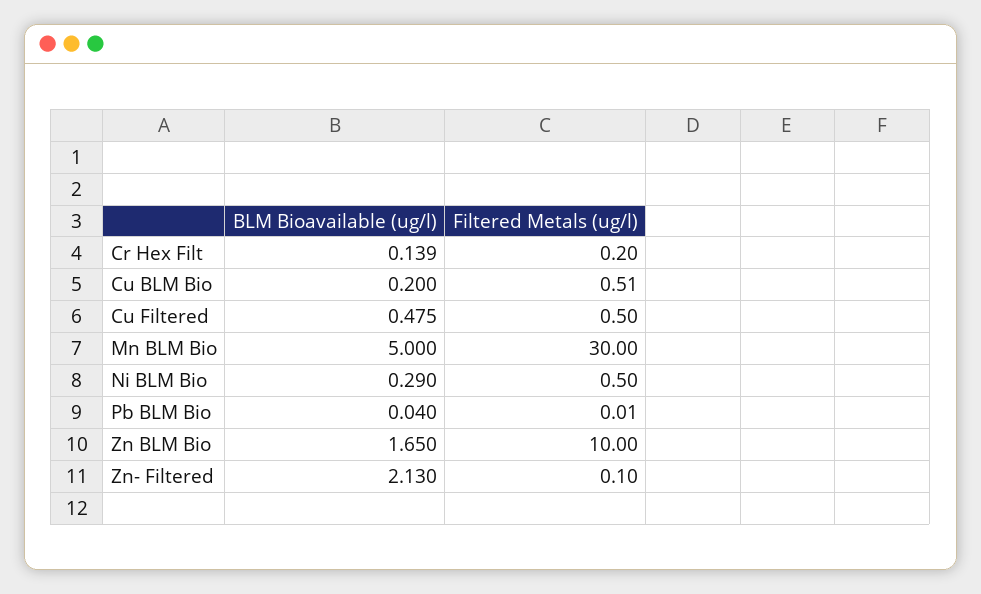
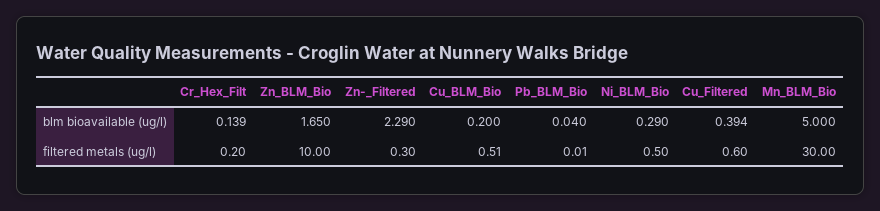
  {
    "BLM Bioavailable (ug/l)": {
      "Cr Hex Filt": 0.139,
      "Cu BLM Bio": 0.2,
-     "Cu Filtered": 0.475,
+     "Cu Filtered": 0.394,
      "Mn BLM Bio": 5,
      "Ni BLM Bio": 0.29,
      "Pb BLM Bio": 0.04,
      "Zn BLM Bio": 1.65,
-     "Zn- Filtered": 2.13
+     "Zn- Filtered": 2.29
    },
    "Filtered Metals (ug/l)": {
      "Cr Hex Filt": 0.2,
      "Cu BLM Bio": 0.51,
-     "Cu Filtered": 0.5,
+     "Cu Filtered": 0.6,
      "Mn BLM Bio": 30,
      "Ni BLM Bio": 0.5,
      "Pb BLM Bio": 0.01,
      "Zn BLM Bio": 10,
-     "Zn- Filtered": 0.1
+     "Zn- Filtered": 0.3
    }
  }

